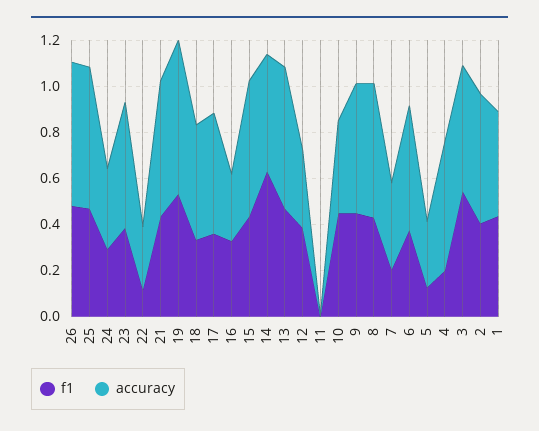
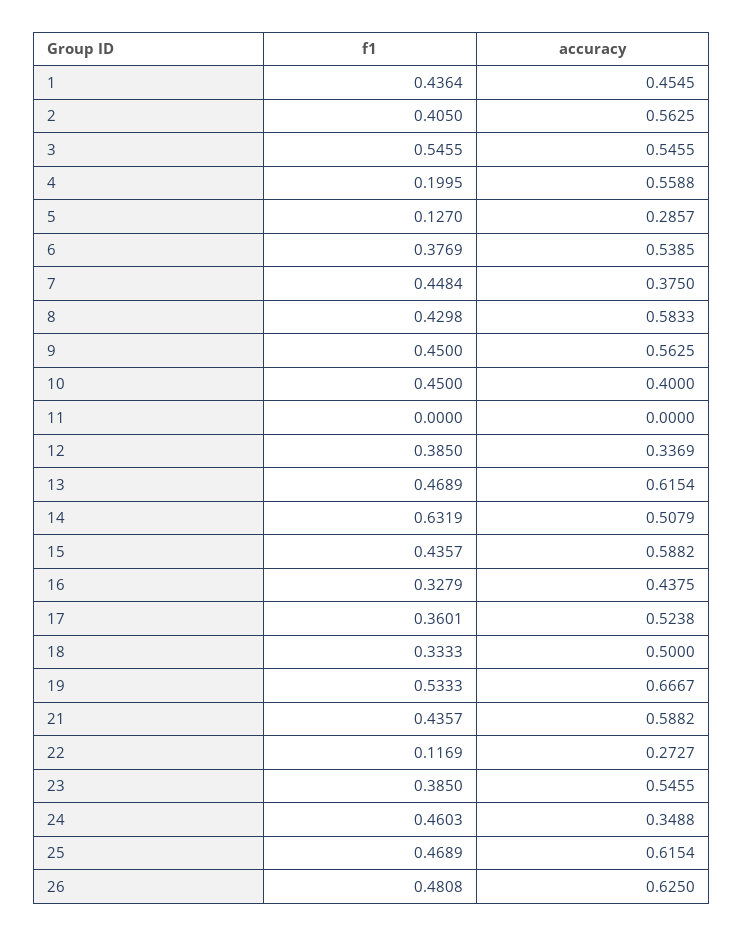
  {
    "f1": {
      "26": 0.4808,
      "25": 0.4689,
-     "24": 0.3,
+     "24": 0.4603,
      "23": 0.385,
      "22": 0.1169,
      "21": 0.4357,
      "19": 0.5333,
      "18": 0.3333,
      "17": 0.3601,
      "16": 0.3279,
      "15": 0.4357,
      "14": 0.6319,
      "13": 0.4689,
      "12": 0.385,
      "11": 0,
      "10": 0.45,
      "9": 0.45,
      "8": 0.4298,
-     "7": 0.2,
+     "7": 0.4484,
      "6": 0.3769,
      "5": 0.127,
      "4": 0.1995,
      "3": 0.5455,
      "2": 0.405,
      "1": 0.4364
    },
    "accuracy": {
      "26": 0.625,
      "25": 0.6154,
      "24": 0.3488,
      "23": 0.5455,
      "22": 0.2727,
      "21": 0.5882,
      "19": 0.6667,
      "18": 0.5,
      "17": 0.5238,
-     "16": 0.3,
+     "16": 0.4375,
      "15": 0.5882,
      "14": 0.5079,
      "13": 0.6154,
      "12": 0.3369,
      "11": 0,
      "10": 0.4,
      "9": 0.5625,
      "8": 0.5833,
      "7": 0.375,
      "6": 0.5385,
      "5": 0.2857,
      "4": 0.5588,
      "3": 0.5455,
      "2": 0.5625,
      "1": 0.4545
    }
  }

